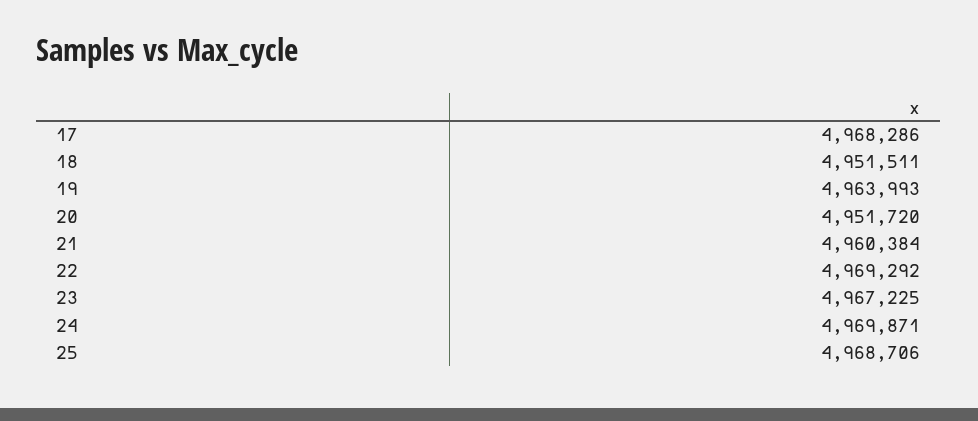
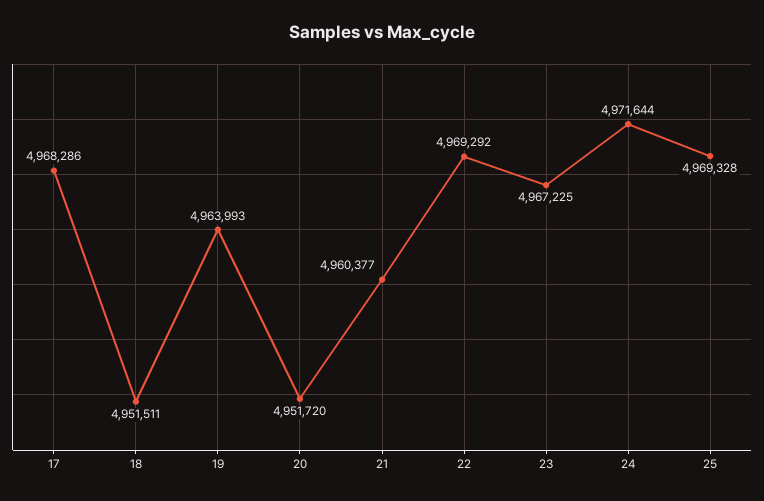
  {
    "17": 4968286,
    "18": 4951511,
    "19": 4963993,
    "20": 4951720,
-   "21": 4960384,
+   "21": 4960377,
    "22": 4969292,
    "23": 4967225,
-   "24": 4969871,
+   "24": 4971644,
-   "25": 4968706
+   "25": 4969328
  }

